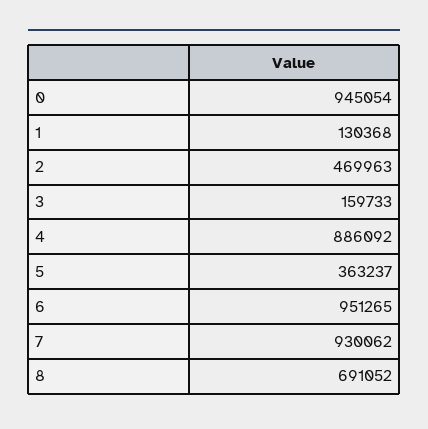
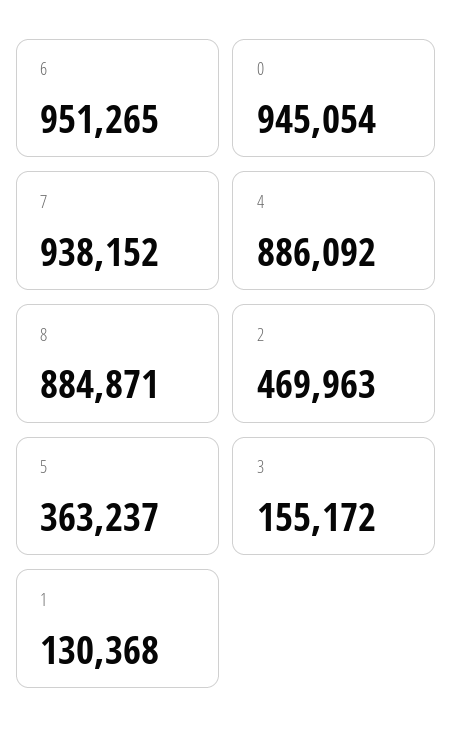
  {
    "0": 945054,
    "1": 130368,
    "2": 469963,
-   "3": 159733,
+   "3": 155172,
    "4": 886092,
    "5": 363237,
    "6": 951265,
-   "7": 930062,
+   "7": 938152,
-   "8": 691052
+   "8": 884871
  }

